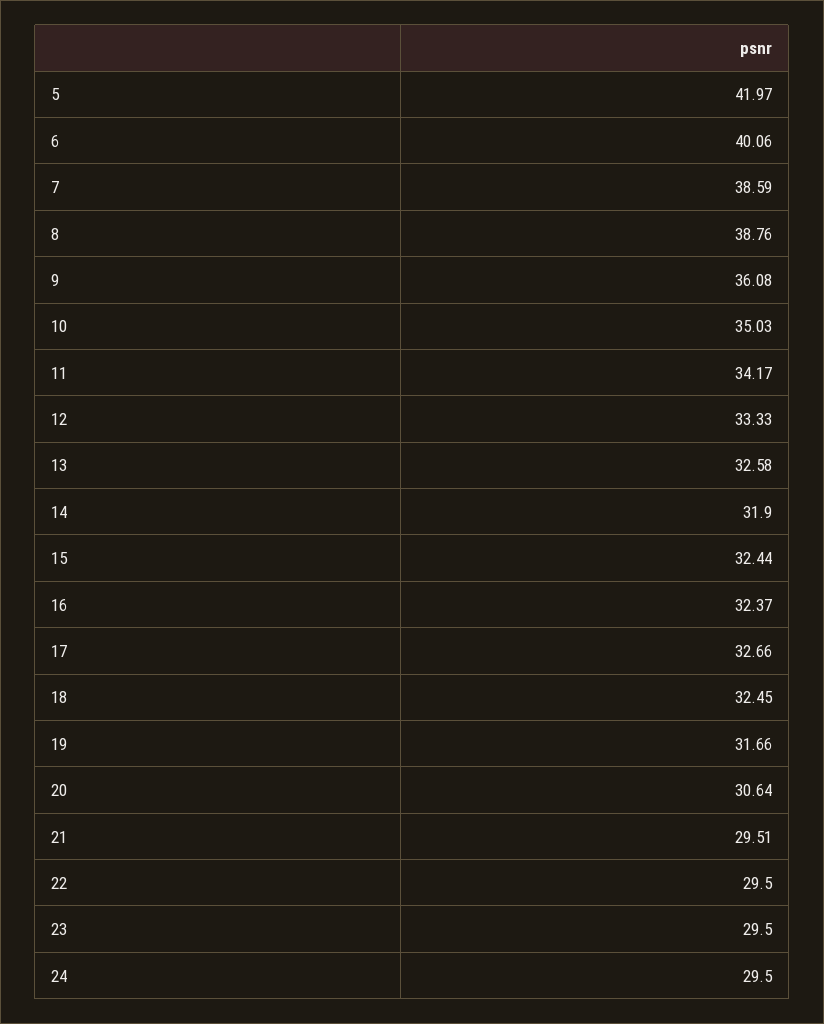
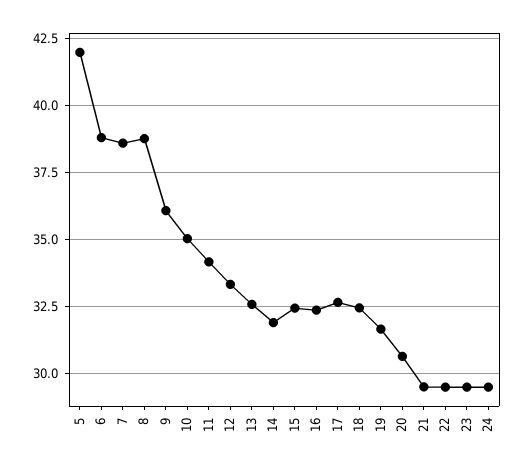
  {
    "5": 41.97,
-   "6": 40.06,
+   "6": 38.75,
    "7": 38.59,
    "8": 38.76,
    "9": 36.08,
    "10": 35.03,
    "11": 34.17,
    "12": 33.33,
    "13": 32.58,
    "14": 31.9,
    "15": 32.44,
    "16": 32.37,
    "17": 32.66,
    "18": 32.45,
    "19": 31.66,
    "20": 30.64,
    "21": 29.51,
    "22": 29.5,
    "23": 29.5,
    "24": 29.5
  }

